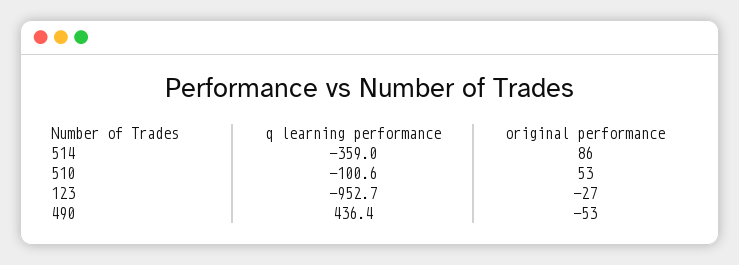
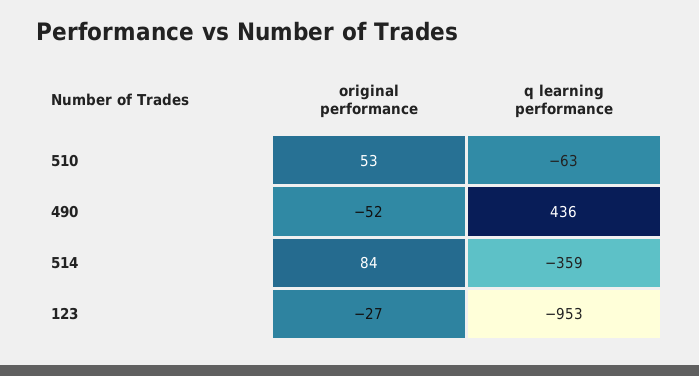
  {
    "q learning performance": {
      "514": -359,
-     "510": -100.6,
+     "510": -63,
      "123": -952.7,
      "490": 436.4
    },
    "original performance": {
-     "514": 86,
+     "514": 84,
      "510": 53,
      "123": -27,
-     "490": -53
+     "490": -52
    }
  }

